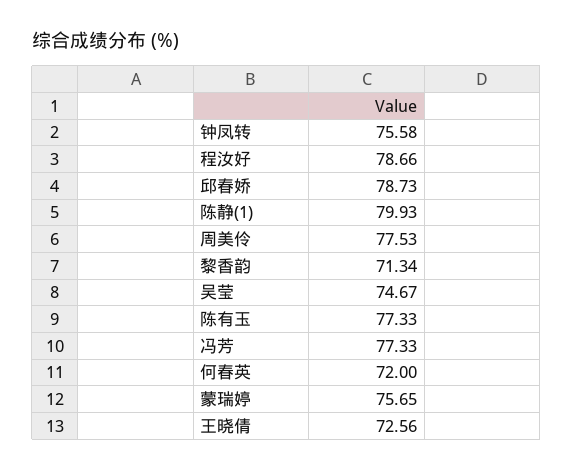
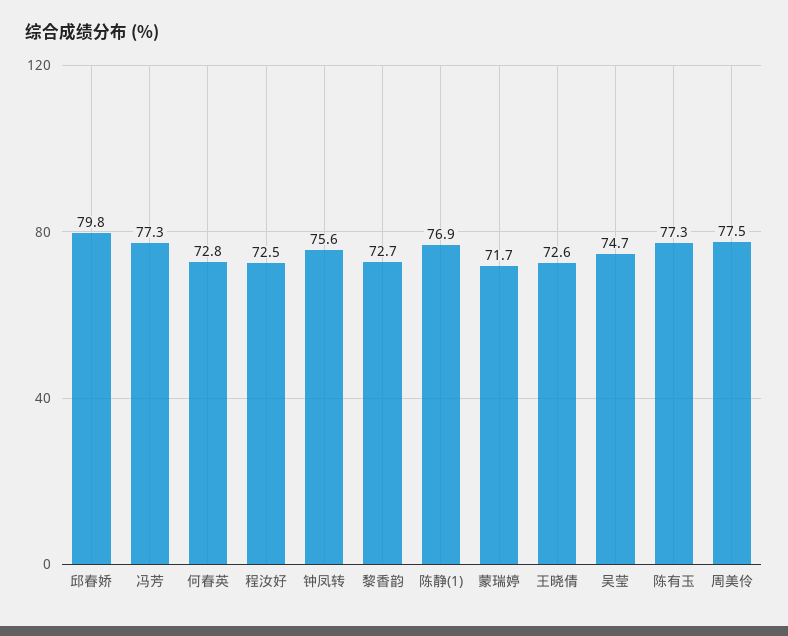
  {
    "钟凤转": 75.58,
-   "程汝好": 78.66,
+   "程汝好": 72.5,
-   "邱春娇": 78.73,
+   "邱春娇": 79.8,
-   "陈静(1)": 79.93,
+   "陈静(1)": 76.9,
    "周美伶": 77.53,
-   "黎香韵": 71.34,
+   "黎香韵": 72.7,
    "吴莹": 74.67,
    "陈有玉": 77.33,
    "冯芳": 77.33,
-   "何春英": 72,
+   "何春英": 72.8,
-   "蒙瑞婷": 75.65,
+   "蒙瑞婷": 71.7,
    "王晓倩": 72.56
  }

